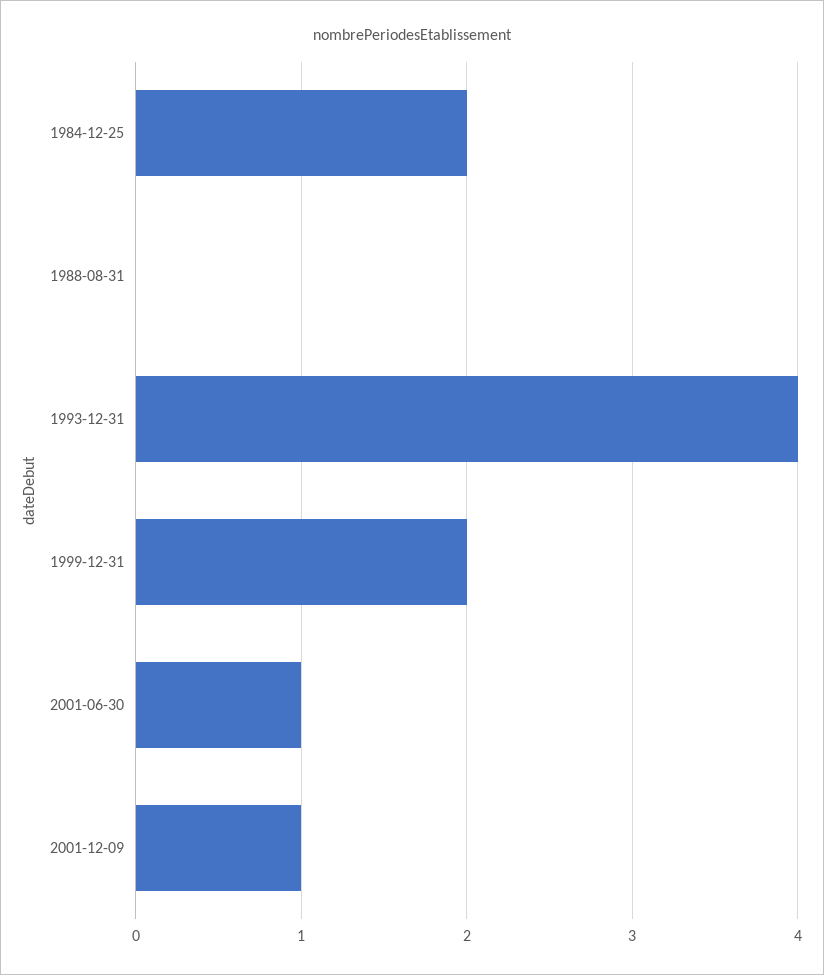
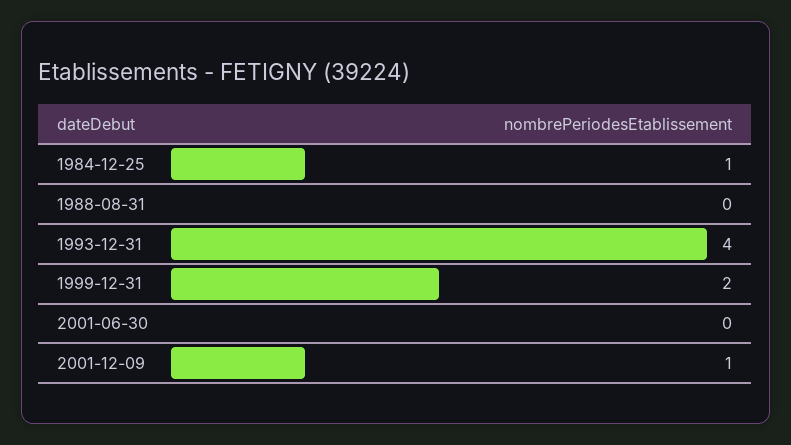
  {
-   "1984-12-25": 2,
+   "1984-12-25": 1,
    "1988-08-31": 0,
    "1993-12-31": 4,
    "1999-12-31": 2,
-   "2001-06-30": 1,
+   "2001-06-30": 0,
    "2001-12-09": 1
  }

